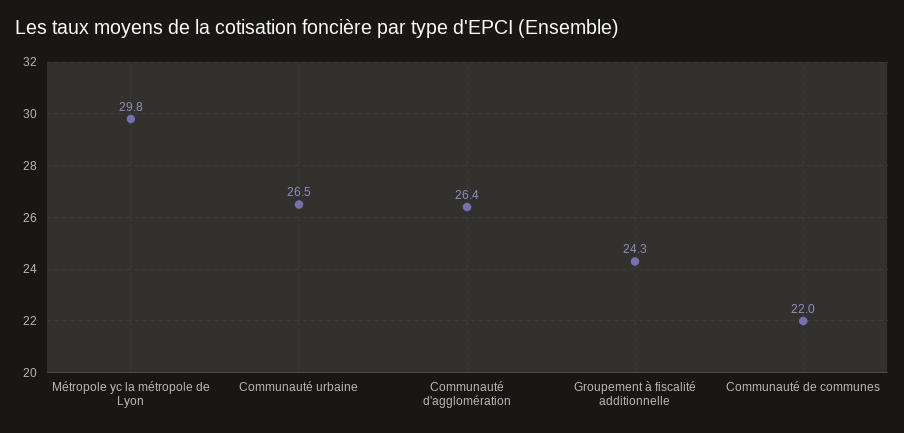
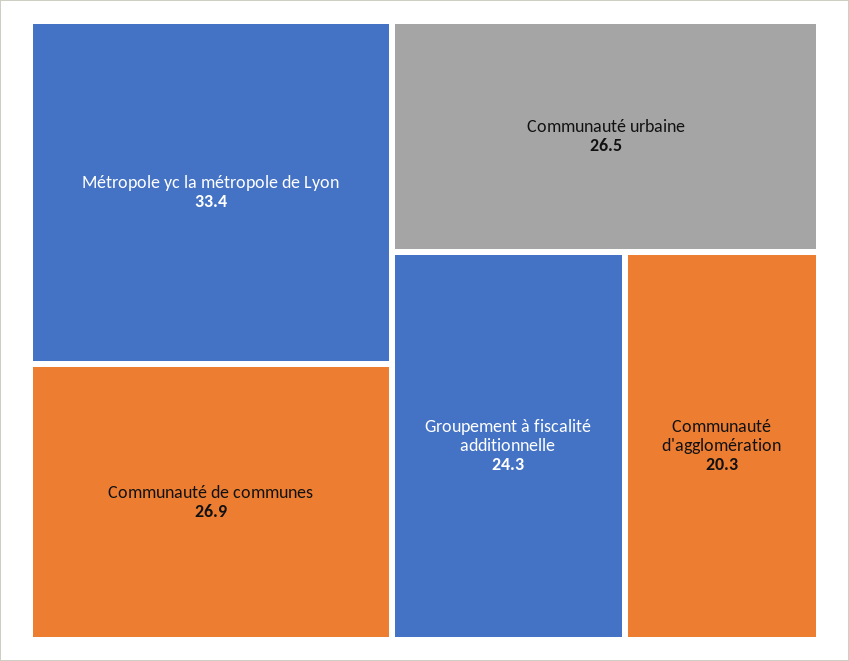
  {
-   "Métropole yc la métropole de Lyon": 29.8,
+   "Métropole yc la métropole de Lyon": 33.4,
    "Communauté urbaine": 26.5,
-   "Communauté d'agglomération": 26.4,
+   "Communauté d'agglomération": 20.3,
    "Groupement à fiscalité additionnelle": 24.3,
-   "Communauté de communes": 22
+   "Communauté de communes": 26.9
  }

